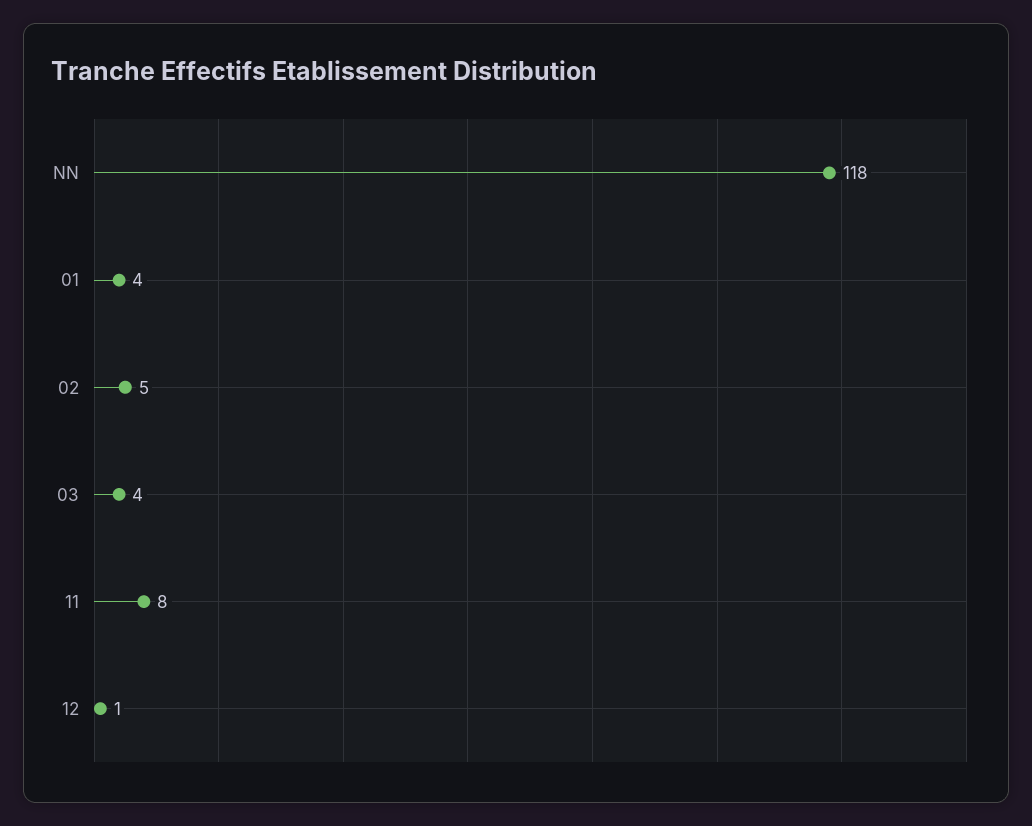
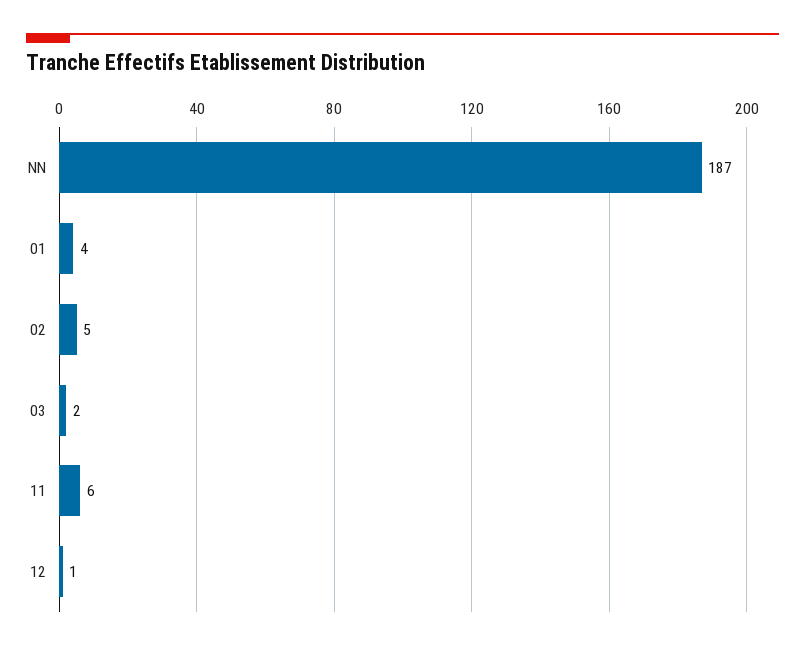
  {
-   "NN": 118,
+   "NN": 187,
    "01": 4,
    "02": 5,
-   "03": 4,
+   "03": 2,
-   "11": 8,
+   "11": 6,
    "12": 1
  }

